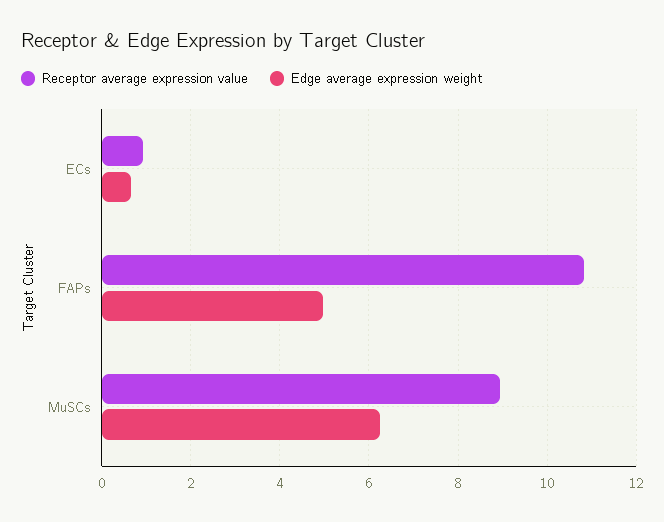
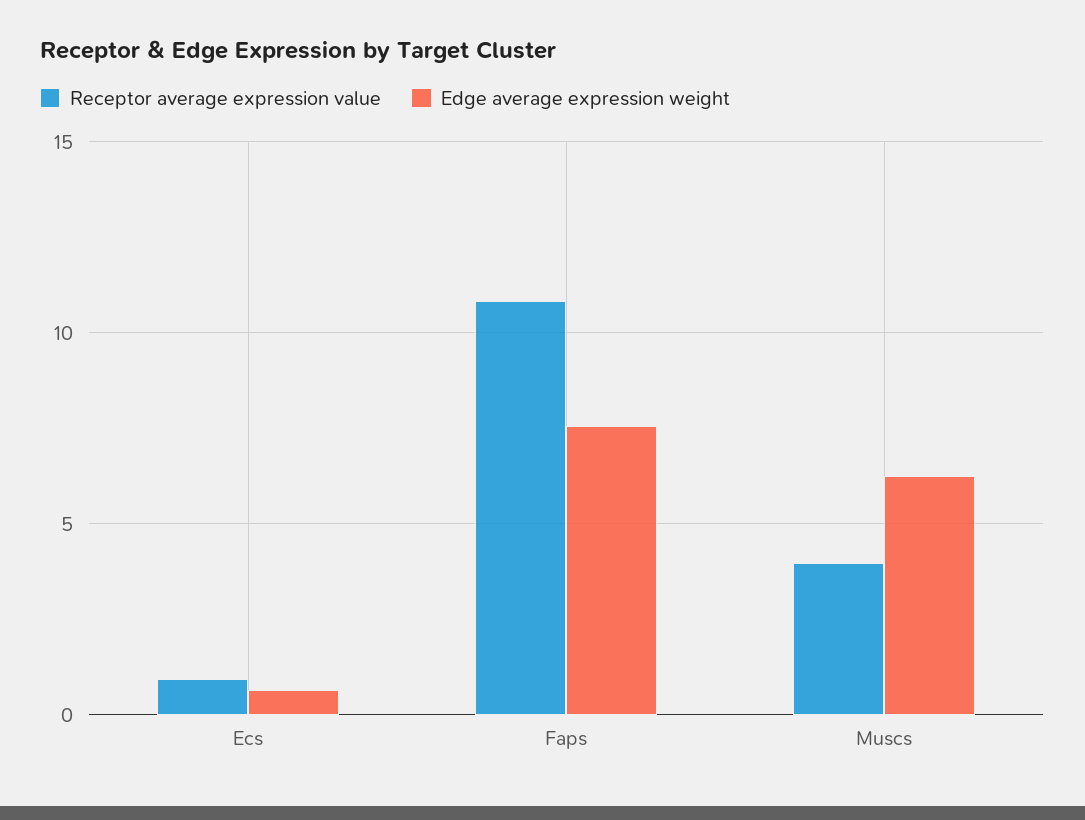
  {
    "Receptor average expression value": {
      "ECs": 1,
      "FAPs": 10.8,
-     "MuSCs": 9
+     "MuSCs": 4
    },
    "Edge average expression weight": {
      "ECs": 0.6,
-     "FAPs": 5,
+     "FAPs": 7.5,
      "MuSCs": 6.2
    }
  }

